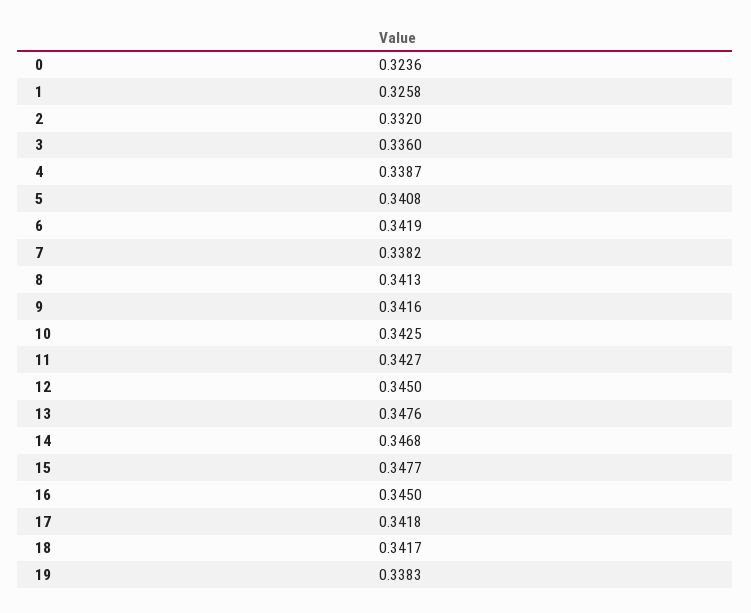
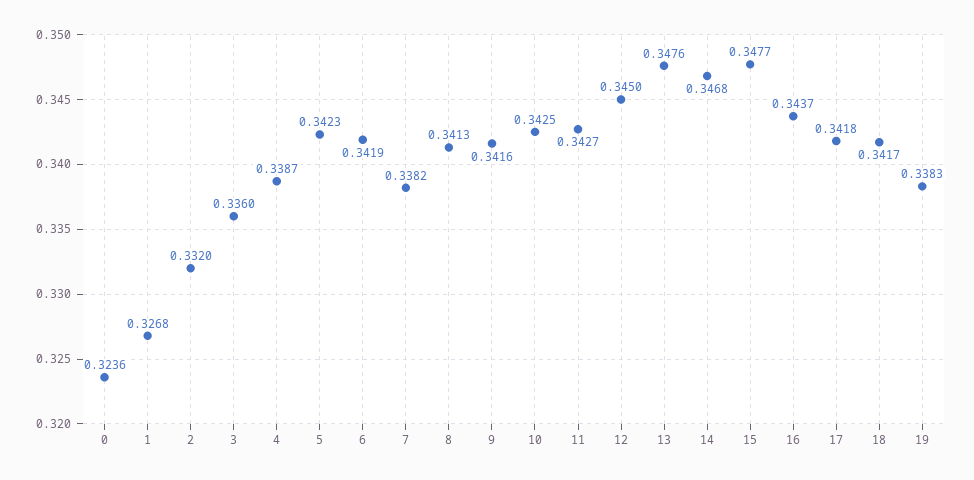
  {
    "0": 0.3236,
-   "1": 0.3258,
+   "1": 0.3268,
    "2": 0.332,
    "3": 0.336,
    "4": 0.3387,
-   "5": 0.3408,
+   "5": 0.3423,
    "6": 0.3419,
    "7": 0.3382,
    "8": 0.3413,
    "9": 0.3416,
    "10": 0.3425,
    "11": 0.3427,
    "12": 0.345,
    "13": 0.3476,
    "14": 0.3468,
    "15": 0.3477,
-   "16": 0.345,
+   "16": 0.3437,
    "17": 0.3418,
    "18": 0.3417,
    "19": 0.3383
  }

